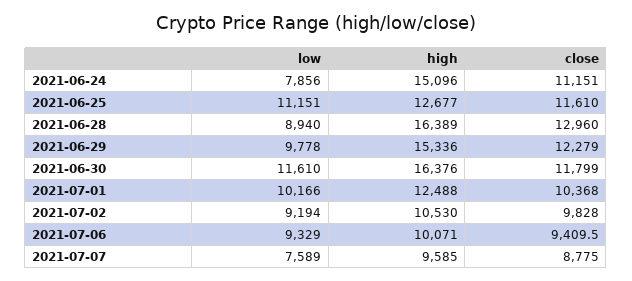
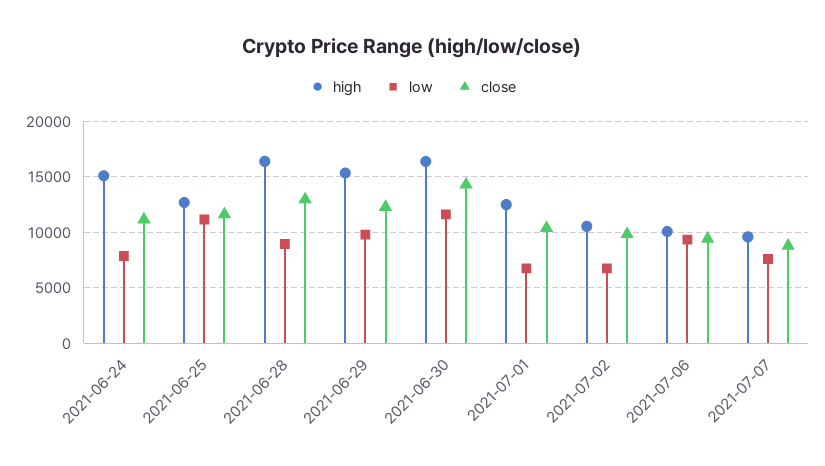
  {
    "low": {
      "2021-06-24": 7856,
      "2021-06-25": 11151,
      "2021-06-28": 8940,
      "2021-06-29": 9778,
      "2021-06-30": 11610,
-     "2021-07-01": 10166,
+     "2021-07-01": 7000,
-     "2021-07-02": 9194,
+     "2021-07-02": 7000,
      "2021-07-06": 9329,
      "2021-07-07": 7589
    },
    "high": {
      "2021-06-24": 15096,
      "2021-06-25": 12677,
      "2021-06-28": 16389,
      "2021-06-29": 15336,
      "2021-06-30": 16376,
      "2021-07-01": 12488,
      "2021-07-02": 10530,
      "2021-07-06": 10071,
      "2021-07-07": 9585
    },
    "close": {
      "2021-06-24": 11151,
      "2021-06-25": 11610,
      "2021-06-28": 12960,
      "2021-06-29": 12279,
-     "2021-06-30": 11799,
+     "2021-06-30": 14000,
      "2021-07-01": 10368,
      "2021-07-02": 9828,
      "2021-07-06": 9409.5,
      "2021-07-07": 8775
    }
  }

